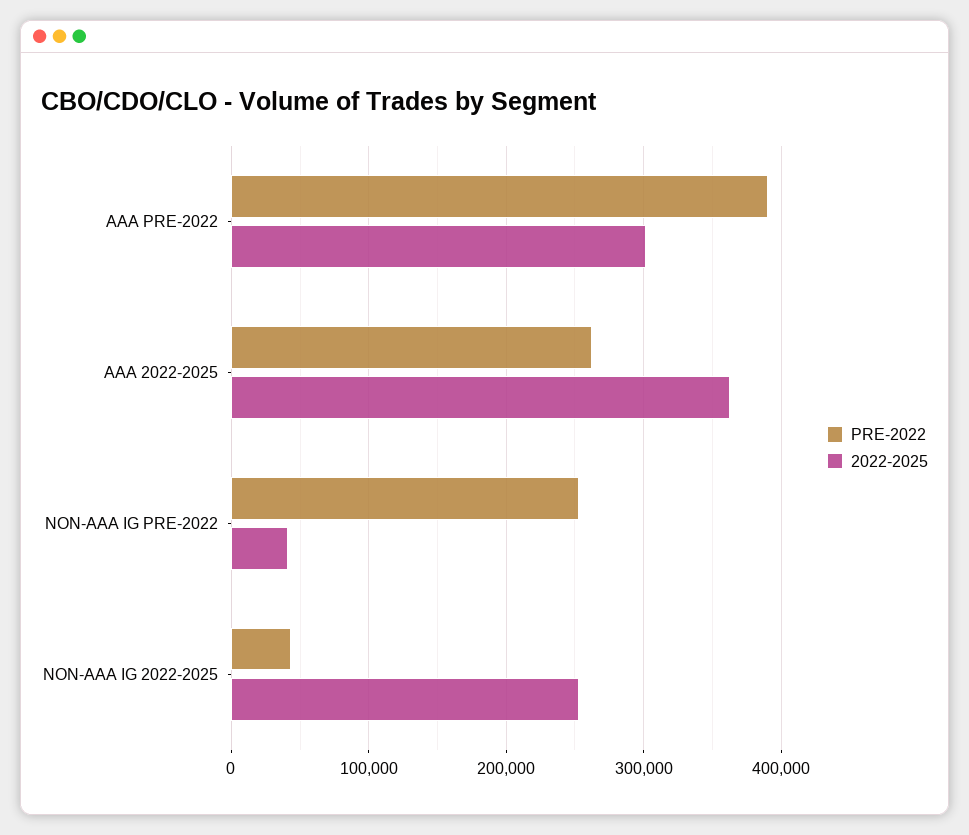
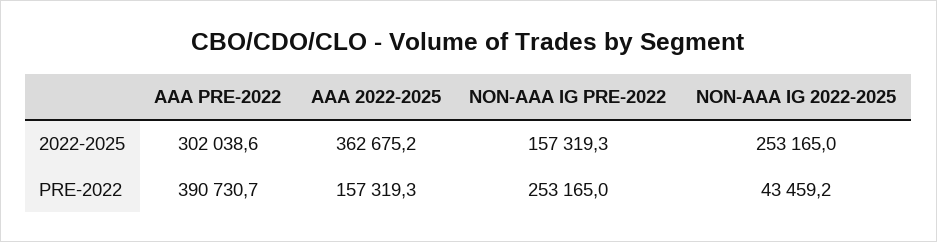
  {
    "PRE-2022": {
      "AAA PRE-2022": 390730.7,
-     "AAA 2022-2025": 260000,
+     "AAA 2022-2025": 157319.3,
      "NON-AAA IG PRE-2022": 253165,
      "NON-AAA IG 2022-2025": 43459.2
    },
    "2022-2025": {
      "AAA PRE-2022": 302038.6,
      "AAA 2022-2025": 362675.2,
-     "NON-AAA IG PRE-2022": 40000,
+     "NON-AAA IG PRE-2022": 157319.3,
      "NON-AAA IG 2022-2025": 253165
    }
  }

